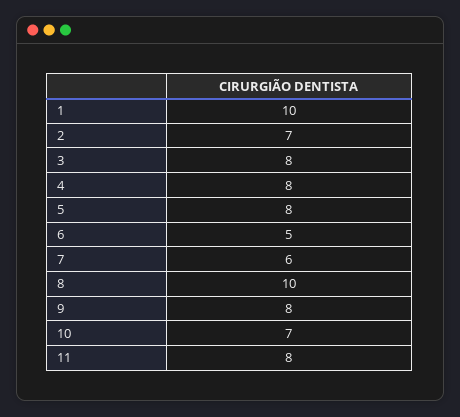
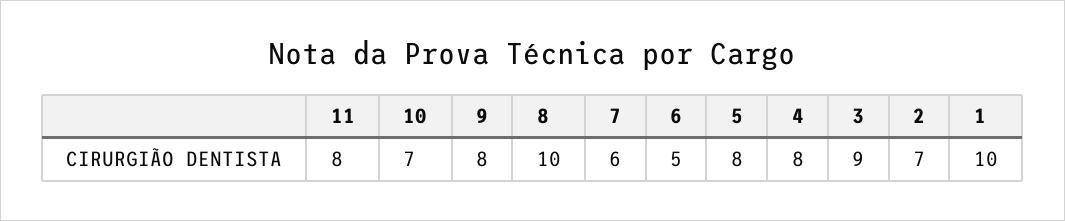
  {
    "1": 10,
    "2": 7,
-   "3": 8,
+   "3": 9,
    "4": 8,
    "5": 8,
    "6": 5,
    "7": 6,
    "8": 10,
    "9": 8,
    "10": 7,
    "11": 8
  }

